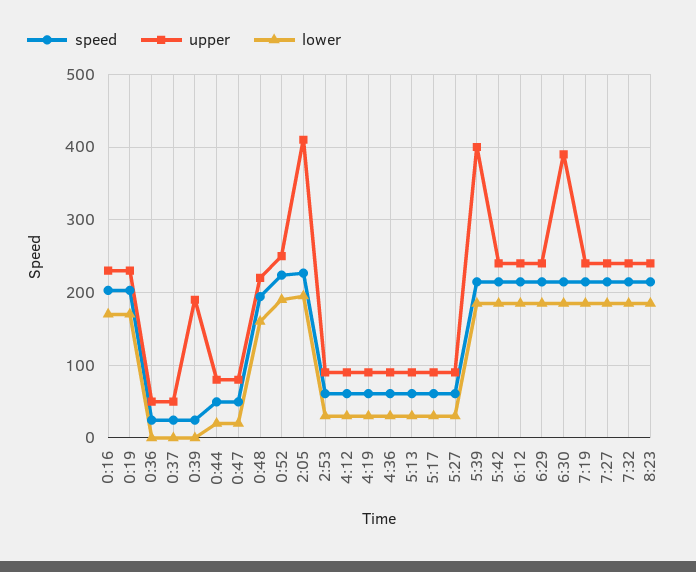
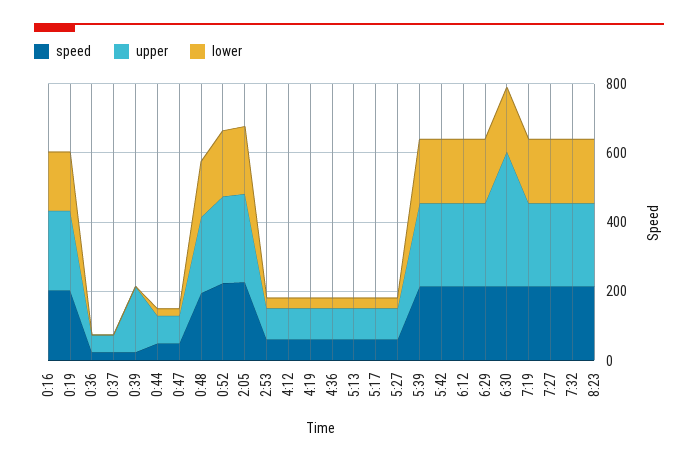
  {
    "speed": {
      "0:16": 200,
      "0:19": 200,
      "0:36": 20,
      "0:37": 20,
      "0:39": 20,
      "0:44": 50,
      "0:47": 50,
      "0:48": 190,
      "0:52": 220,
      "2:05": 230,
      "2:53": 60,
      "4:12": 60,
      "4:19": 60,
      "4:36": 60,
      "5:13": 60,
      "5:17": 60,
      "5:27": 60,
      "5:39": 210,
      "5:42": 210,
      "6:12": 210,
      "6:29": 210,
      "6:30": 210,
      "7:19": 210,
      "7:27": 210,
      "7:32": 210,
      "8:23": 210
    },
    "upper": {
      "0:16": 230,
      "0:19": 230,
      "0:36": 50,
      "0:37": 50,
      "0:39": 190,
      "0:44": 80,
      "0:47": 80,
      "0:48": 220,
      "0:52": 250,
-     "2:05": 410,
+     "2:05": 250,
      "2:53": 90,
      "4:12": 90,
      "4:19": 90,
      "4:36": 90,
      "5:13": 90,
      "5:17": 90,
      "5:27": 90,
-     "5:39": 400,
+     "5:39": 250,
      "5:42": 240,
      "6:12": 240,
      "6:29": 240,
      "6:30": 390,
      "7:19": 240,
      "7:27": 240,
      "7:32": 240,
      "8:23": 240
    },
    "lower": {
      "0:16": 170,
      "0:19": 170,
      "0:36": 0,
      "0:37": 0,
      "0:39": 0,
      "0:44": 20,
      "0:47": 20,
      "0:48": 160,
      "0:52": 190,
      "2:05": 200,
      "2:53": 30,
      "4:12": 30,
      "4:19": 30,
      "4:36": 30,
      "5:13": 30,
      "5:17": 30,
      "5:27": 30,
      "5:39": 190,
      "5:42": 190,
      "6:12": 190,
      "6:29": 190,
      "6:30": 190,
      "7:19": 190,
      "7:27": 190,
      "7:32": 190,
      "8:23": 190
    }
  }

